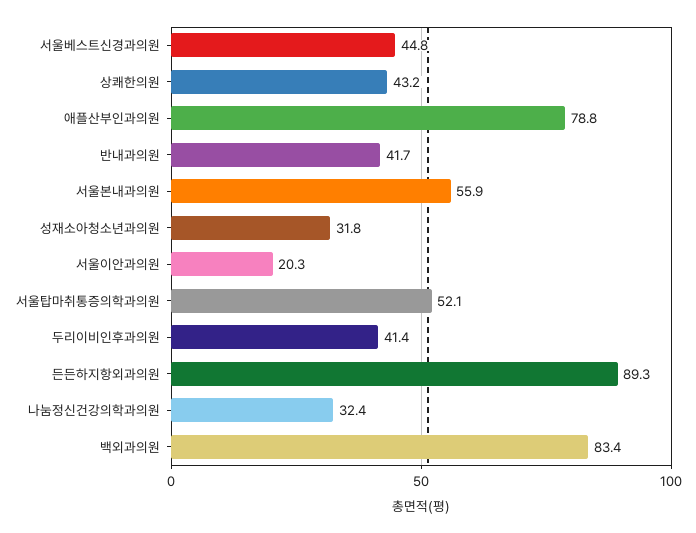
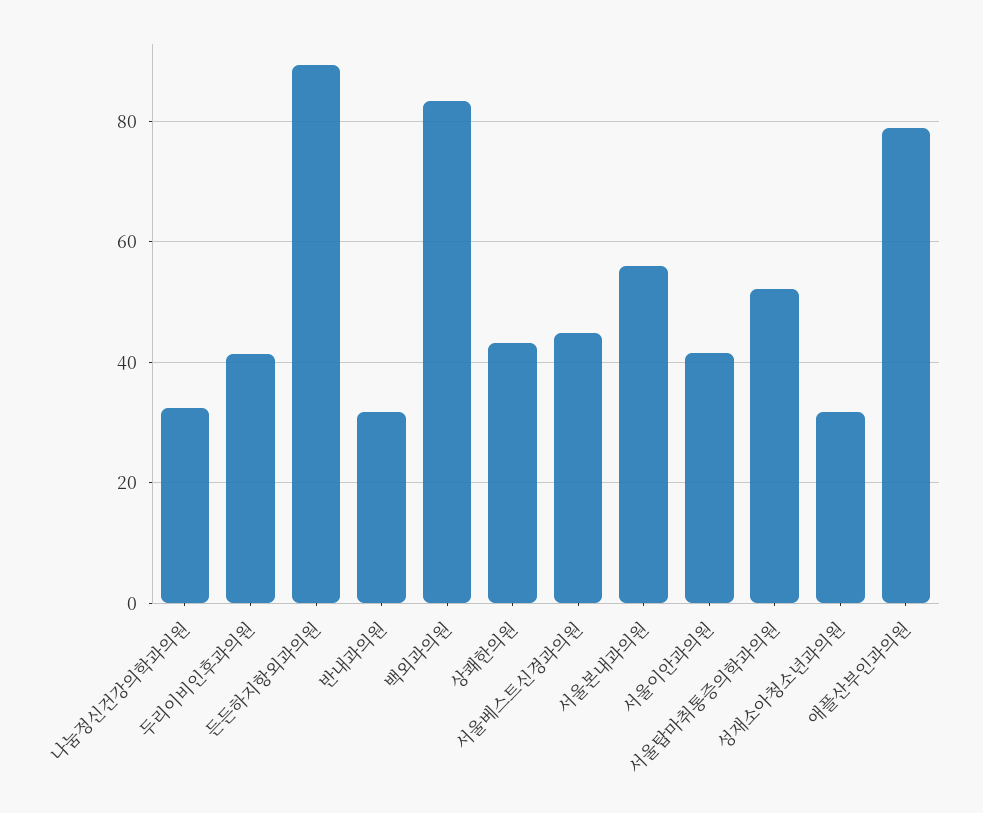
  {
    "서울베스트신경과의원": 44.8,
    "상쾌한의원": 43.2,
    "애플산부인과의원": 78.8,
-   "반내과의원": 41.7,
+   "반내과의원": 32,
    "서울본내과의원": 55.9,
    "성재소아청소년과의원": 31.8,
-   "서울이안과의원": 20.3,
+   "서울이안과의원": 42,
    "서울탑마취통증의학과의원": 52.1,
    "두리이비인후과의원": 41.4,
    "든든하지항외과의원": 89.3,
    "나눔정신건강의학과의원": 32.4,
    "백외과의원": 83.4
  }

